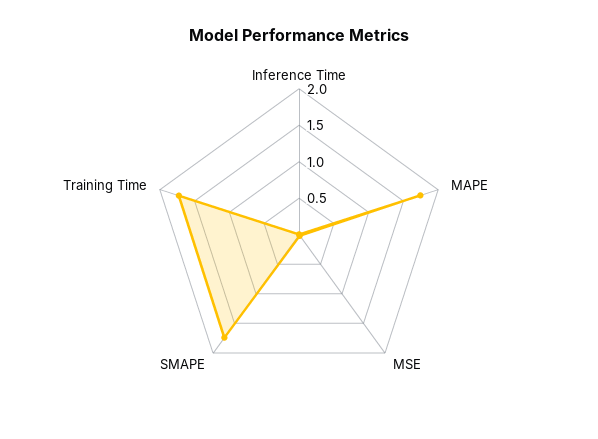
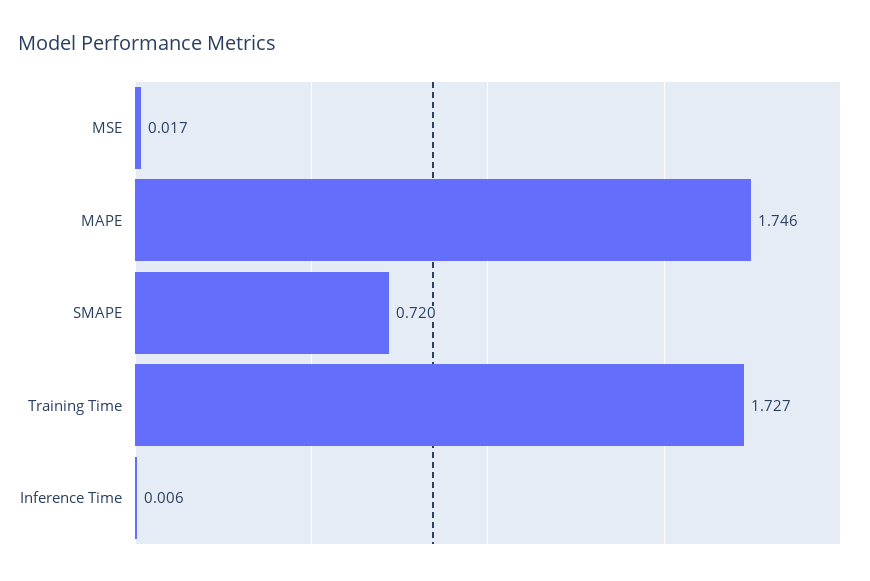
  {
    "Inference Time": 0.006,
    "MAPE": 1.746,
    "MSE": 0.017,
-   "SMAPE": 1.75,
+   "SMAPE": 0.72,
    "Training Time": 1.727
  }

